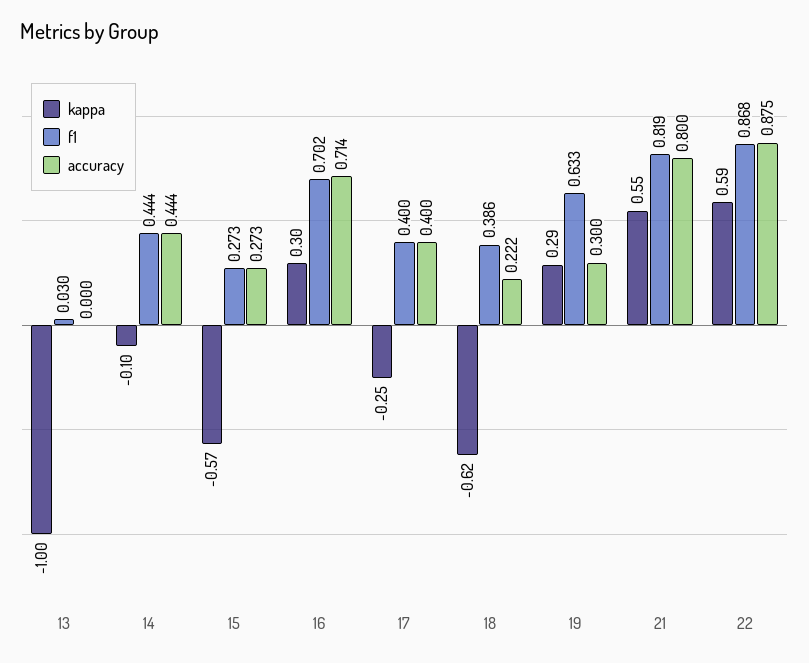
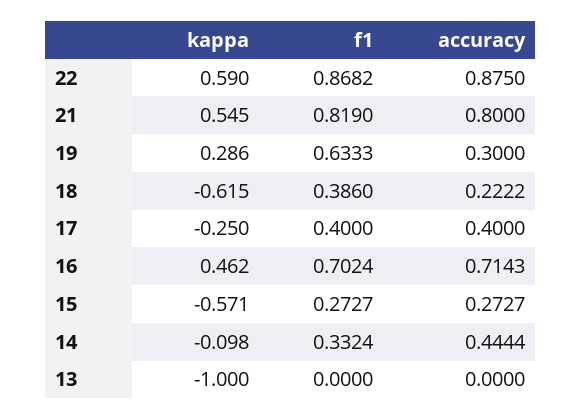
  {
    "kappa": {
      "13": -1,
      "14": -0.098,
      "15": -0.571,
-     "16": 0.3,
+     "16": 0.462,
      "17": -0.25,
      "18": -0.615,
      "19": 0.286,
      "21": 0.545,
      "22": 0.59
    },
    "f1": {
-     "13": 0.03,
+     "13": 0,
-     "14": 0.444,
+     "14": 0.3324,
      "15": 0.2727,
      "16": 0.7024,
      "17": 0.4,
      "18": 0.386,
      "19": 0.6333,
      "21": 0.819,
      "22": 0.8682
    },
    "accuracy": {
      "13": 0,
      "14": 0.4444,
      "15": 0.2727,
      "16": 0.7143,
      "17": 0.4,
      "18": 0.2222,
      "19": 0.3,
      "21": 0.8,
      "22": 0.875
    }
  }

